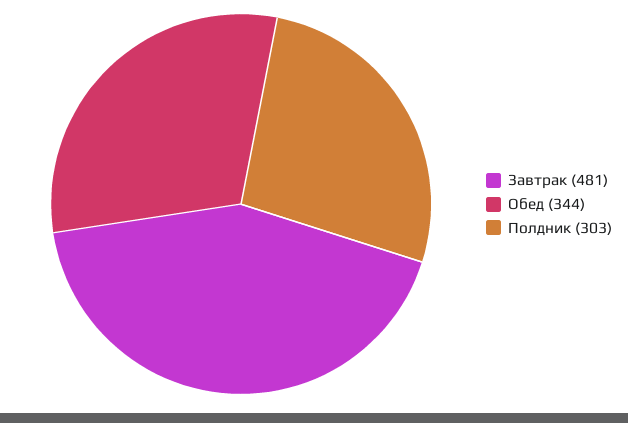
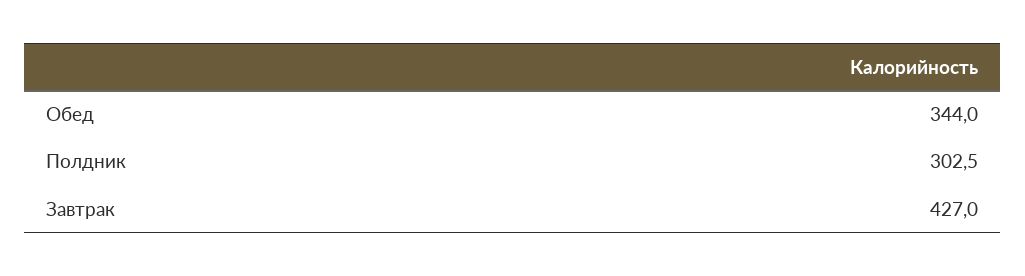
  {
-   "Завтрак": 481,
+   "Завтрак": 427,
    "Обед": 344,
    "Полдник": 302.5
  }

